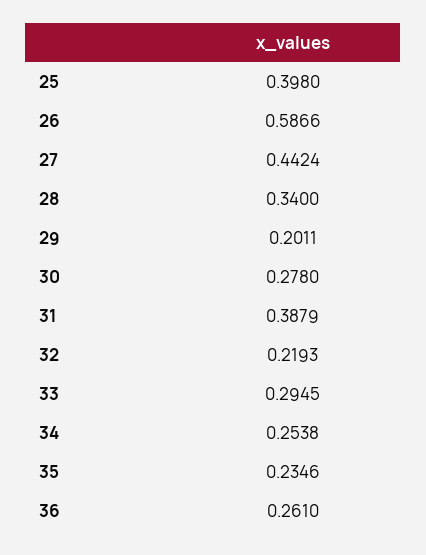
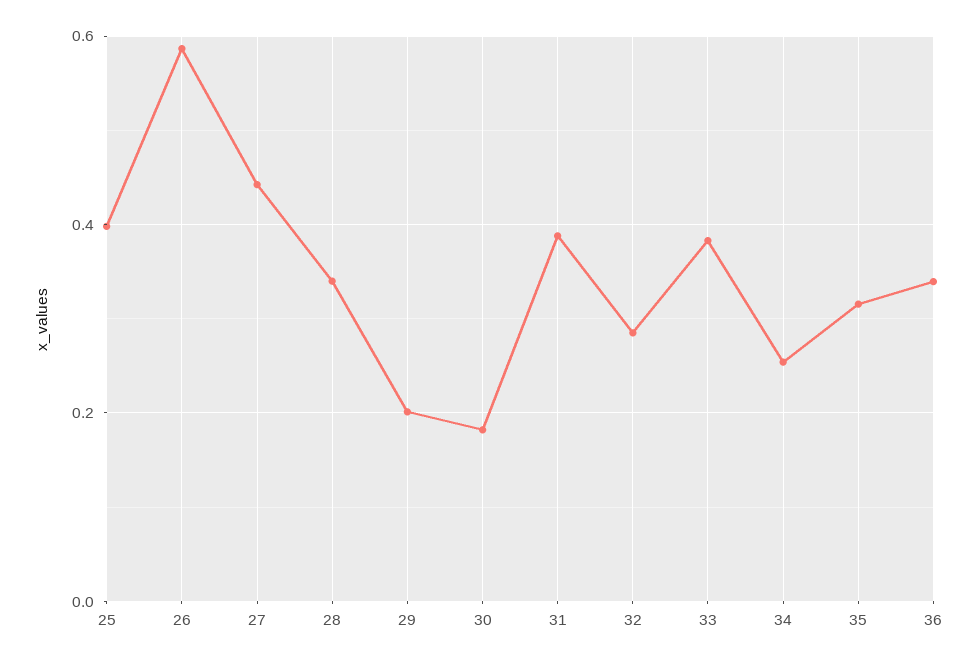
  {
    "25": 0.398,
    "26": 0.5866,
    "27": 0.4424,
    "28": 0.34,
    "29": 0.2011,
-   "30": 0.278,
+   "30": 0.18,
    "31": 0.3879,
-   "32": 0.2193,
+   "32": 0.28,
-   "33": 0.2945,
+   "33": 0.38,
    "34": 0.2538,
-   "35": 0.2346,
+   "35": 0.32,
-   "36": 0.261
+   "36": 0.34
  }

